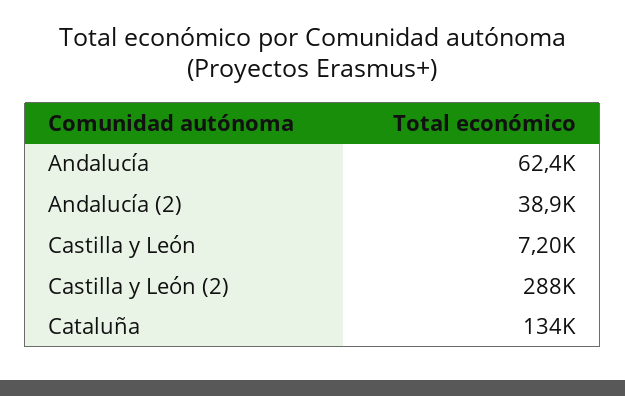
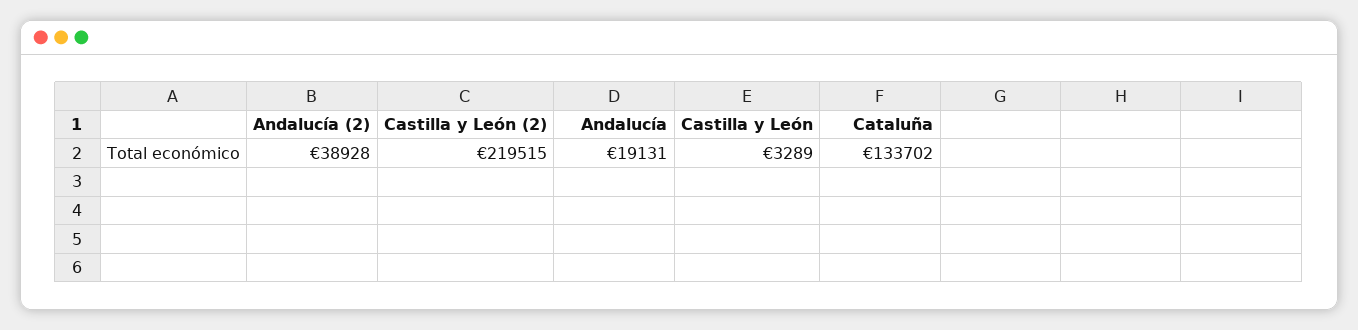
  {
-   "Andalucía": 62400,
+   "Andalucía": 19131,
    "Andalucía (2)": 38928,
-   "Castilla y León": 7200,
+   "Castilla y León": 3289,
-   "Castilla y León (2)": 288000,
+   "Castilla y León (2)": 219515,
    "Cataluña": 133702
  }

